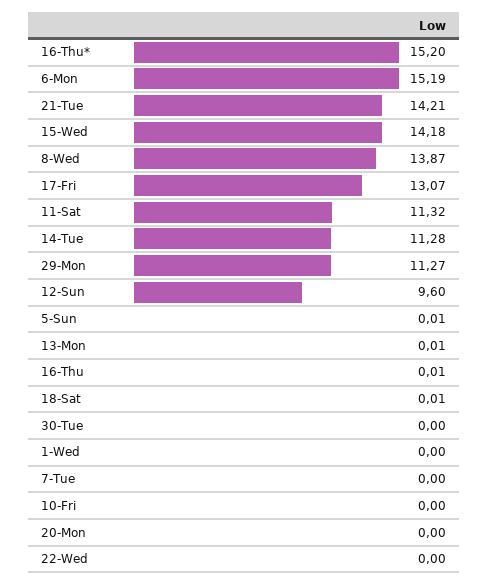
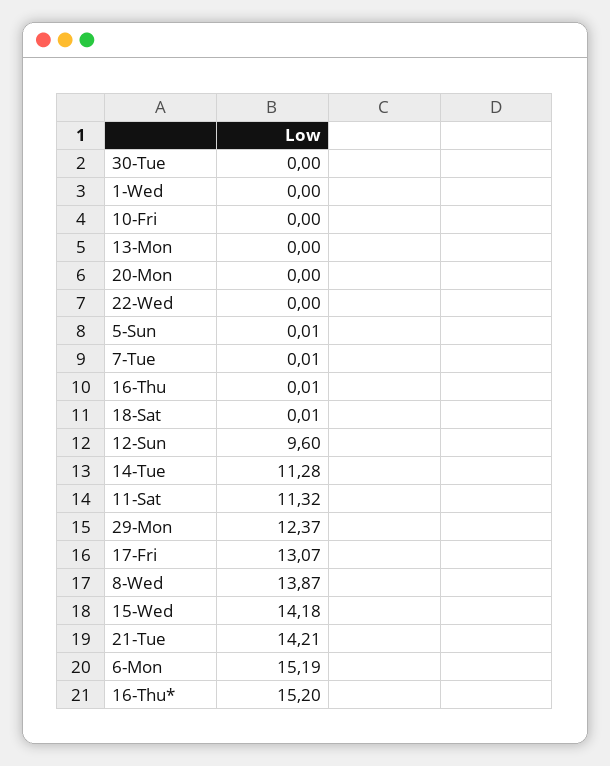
  {
    "16-Thu*": 15.2,
    "6-Mon": 15.19,
    "21-Tue": 14.21,
    "15-Wed": 14.18,
    "8-Wed": 13.87,
    "17-Fri": 13.07,
    "11-Sat": 11.32,
    "14-Tue": 11.28,
-   "29-Mon": 11.27,
+   "29-Mon": 12.37,
    "12-Sun": 9.6,
    "5-Sun": 0.01,
-   "13-Mon": 0.01,
+   "13-Mon": 0,
    "16-Thu": 0.01,
    "18-Sat": 0.01,
    "30-Tue": 0,
    "1-Wed": 0,
-   "7-Tue": 0,
+   "7-Tue": 0.01,
    "10-Fri": 0,
    "20-Mon": 0,
    "22-Wed": 0
  }

